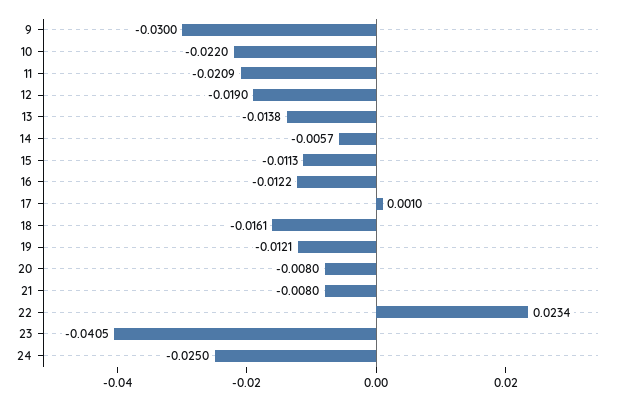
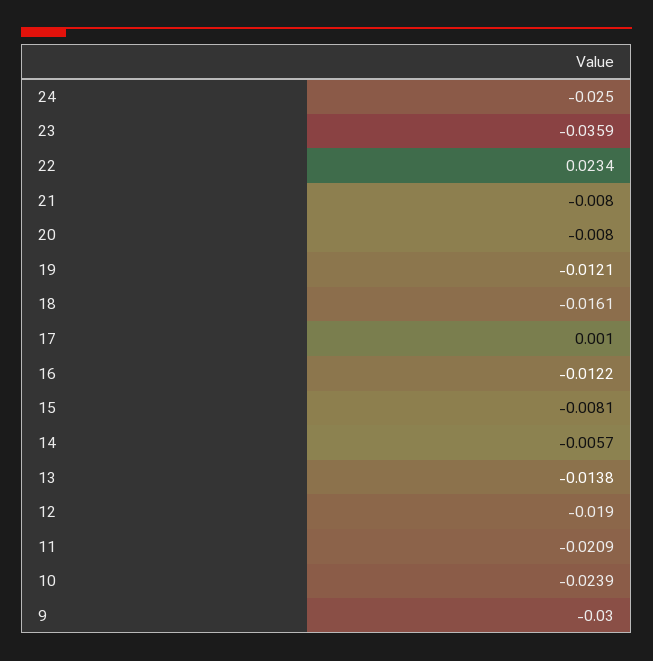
  {
    "9": -0.03,
-   "10": -0.022,
+   "10": -0.0239,
    "11": -0.0209,
    "12": -0.019,
    "13": -0.0138,
    "14": -0.0057,
-   "15": -0.0113,
+   "15": -0.0081,
    "16": -0.0122,
    "17": 0.001,
    "18": -0.0161,
    "19": -0.0121,
    "20": -0.008,
    "21": -0.008,
    "22": 0.0234,
-   "23": -0.0405,
+   "23": -0.0359,
    "24": -0.025
  }

